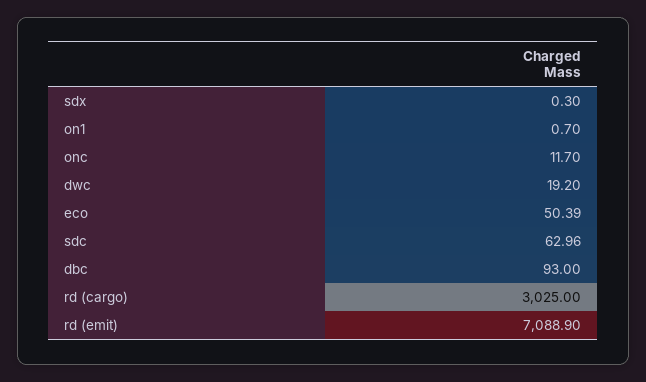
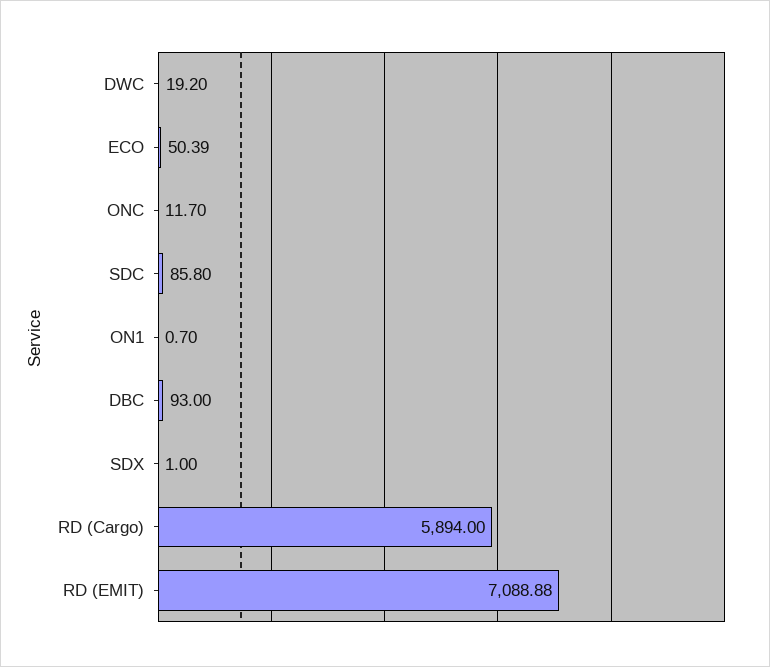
  {
-   "sdx": 0.3,
+   "sdx": 1,
    "on1": 0.7,
    "onc": 11.7,
    "dwc": 19.2,
    "eco": 50.39,
-   "sdc": 62.96,
+   "sdc": 85.8,
    "dbc": 93,
-   "rd (cargo)": 3025,
+   "rd (cargo)": 5894,
-   "rd (emit)": 7088.9
+   "rd (emit)": 7088.88
  }

